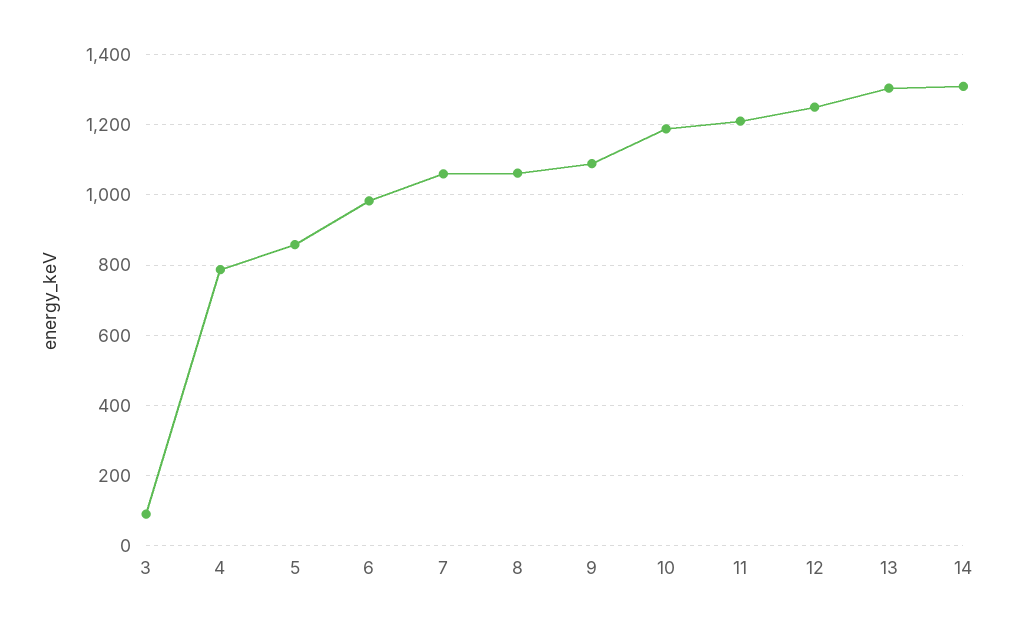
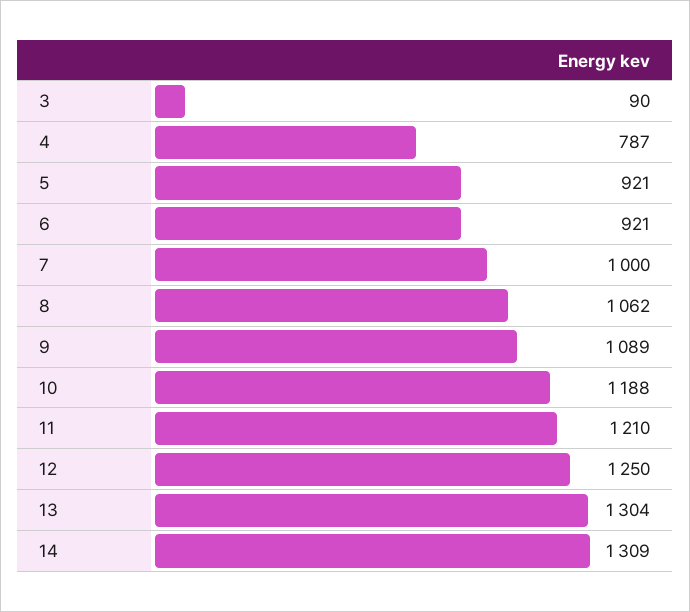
  {
    "3": 90,
    "4": 787,
-   "5": 860,
+   "5": 921,
-   "6": 980,
+   "6": 921,
-   "7": 1060,
+   "7": 1000,
    "8": 1062,
    "9": 1089,
    "10": 1188,
    "11": 1210,
    "12": 1250,
    "13": 1304,
    "14": 1309
  }

